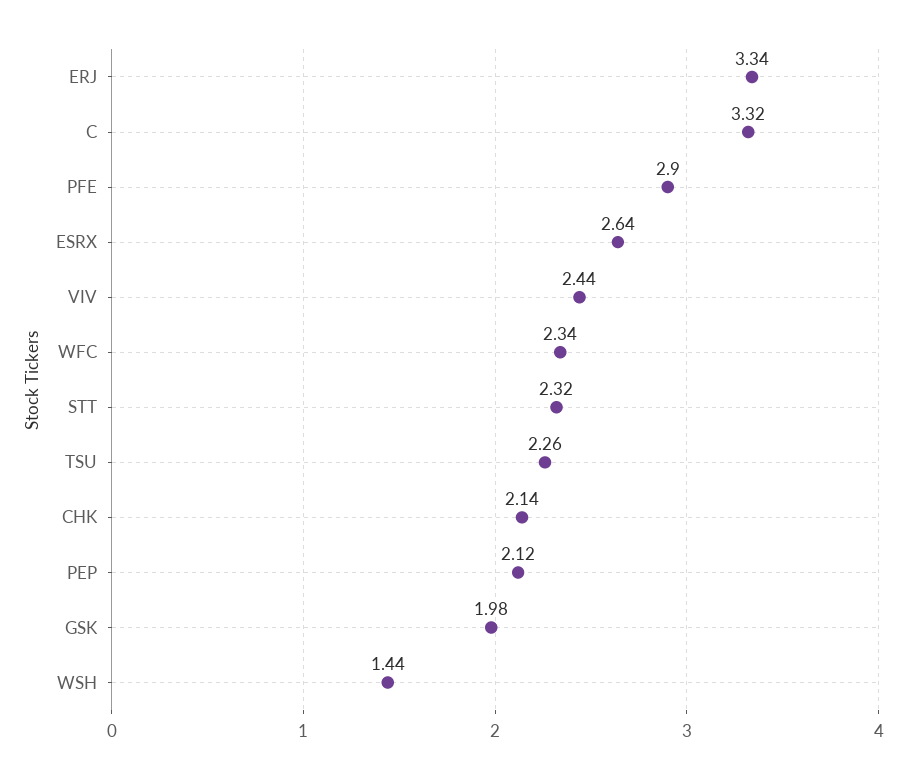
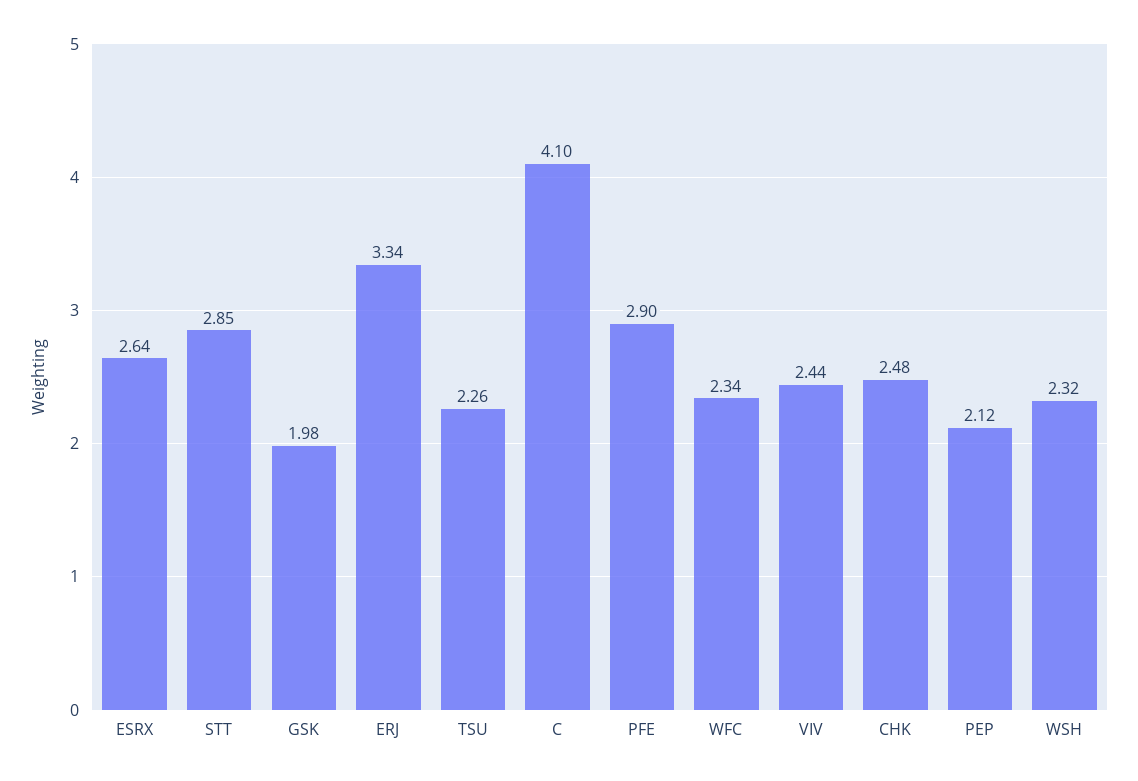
  {
    "ERJ": 3.34,
-   "C": 3.32,
+   "C": 4.1,
    "PFE": 2.9,
    "ESRX": 2.64,
    "VIV": 2.44,
    "WFC": 2.34,
-   "STT": 2.32,
+   "STT": 2.85,
    "TSU": 2.26,
-   "CHK": 2.14,
+   "CHK": 2.48,
    "PEP": 2.12,
    "GSK": 1.98,
-   "WSH": 1.44
+   "WSH": 2.32
  }

